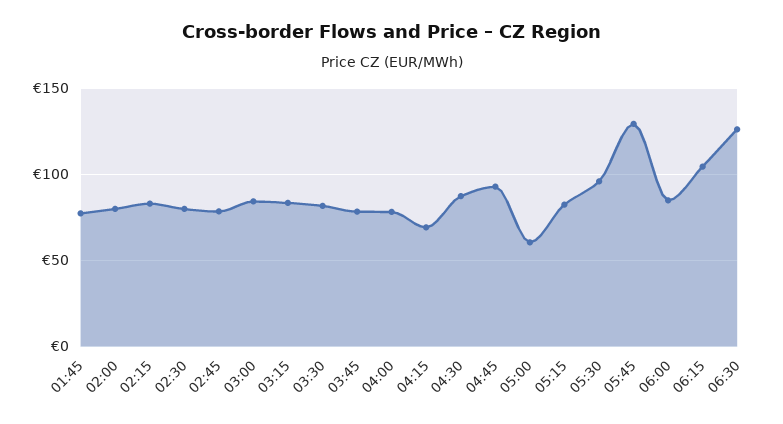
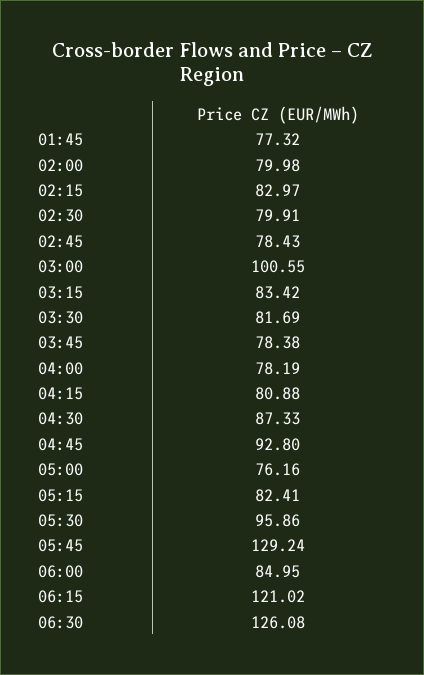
  {
    "01:45": 77.32,
    "02:00": 79.98,
    "02:15": 82.97,
    "02:30": 79.91,
    "02:45": 78.43,
-   "03:00": 85,
+   "03:00": 100.55,
    "03:15": 83.42,
    "03:30": 81.69,
    "03:45": 78.38,
    "04:00": 78.19,
-   "04:15": 70,
+   "04:15": 80.88,
    "04:30": 87.33,
    "04:45": 92.8,
-   "05:00": 60,
+   "05:00": 76.16,
    "05:15": 82.41,
    "05:30": 95.86,
    "05:45": 129.24,
    "06:00": 84.95,
-   "06:15": 105,
+   "06:15": 121.02,
    "06:30": 126.08
  }

